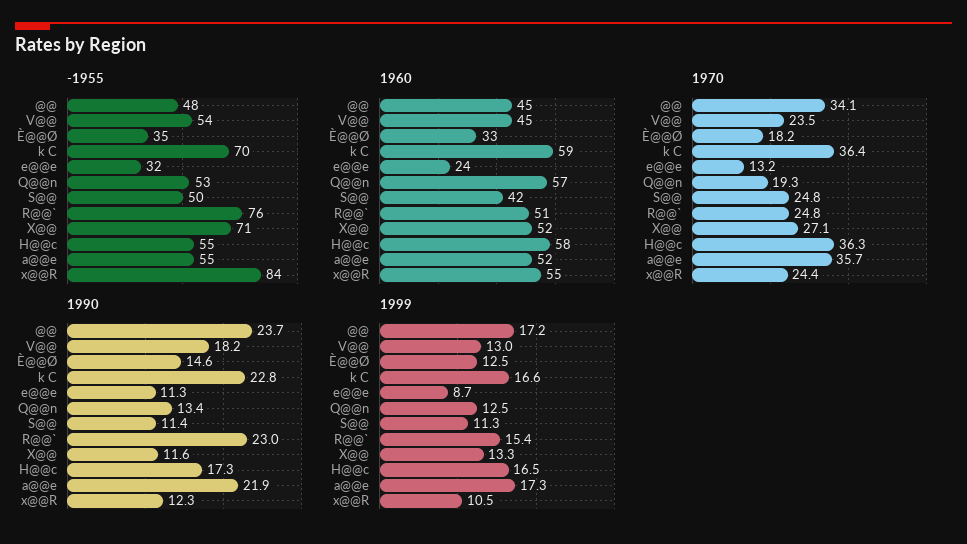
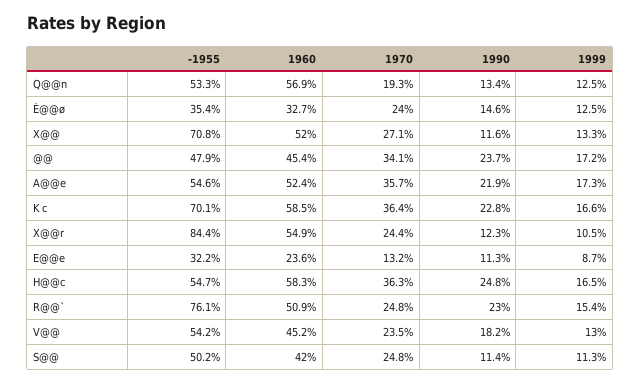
  {
    "-1955": {
      "@@": 47.9,
      "V@@": 54.2,
      "È@@Ø": 35.4,
      "k C": 70.1,
      "e@@e": 32.2,
      "Q@@n": 53.3,
      "S@@": 50.2,
      "R@@`": 76.1,
      "X@@": 70.8,
      "H@@c": 54.7,
      "a@@e": 54.6,
      "x@@R": 84.4
    },
    "1960": {
      "@@": 45.4,
      "V@@": 45.2,
      "È@@Ø": 32.7,
      "k C": 58.5,
      "e@@e": 23.6,
      "Q@@n": 56.9,
      "S@@": 42,
      "R@@`": 50.9,
      "X@@": 52,
      "H@@c": 58.3,
      "a@@e": 52.4,
      "x@@R": 54.9
    },
    "1970": {
      "@@": 34.1,
      "V@@": 23.5,
-     "È@@Ø": 18.2,
+     "È@@Ø": 24,
      "k C": 36.4,
      "e@@e": 13.2,
      "Q@@n": 19.3,
      "S@@": 24.8,
      "R@@`": 24.8,
      "X@@": 27.1,
      "H@@c": 36.3,
      "a@@e": 35.7,
      "x@@R": 24.4
    },
    "1990": {
      "@@": 23.7,
      "V@@": 18.2,
      "È@@Ø": 14.6,
      "k C": 22.8,
      "e@@e": 11.3,
      "Q@@n": 13.4,
      "S@@": 11.4,
      "R@@`": 23,
      "X@@": 11.6,
-     "H@@c": 17.3,
+     "H@@c": 24.8,
      "a@@e": 21.9,
      "x@@R": 12.3
    },
    "1999": {
      "@@": 17.2,
      "V@@": 13,
      "È@@Ø": 12.5,
      "k C": 16.6,
      "e@@e": 8.7,
      "Q@@n": 12.5,
      "S@@": 11.3,
      "R@@`": 15.4,
      "X@@": 13.3,
      "H@@c": 16.5,
      "a@@e": 17.3,
      "x@@R": 10.5
    }
  }

